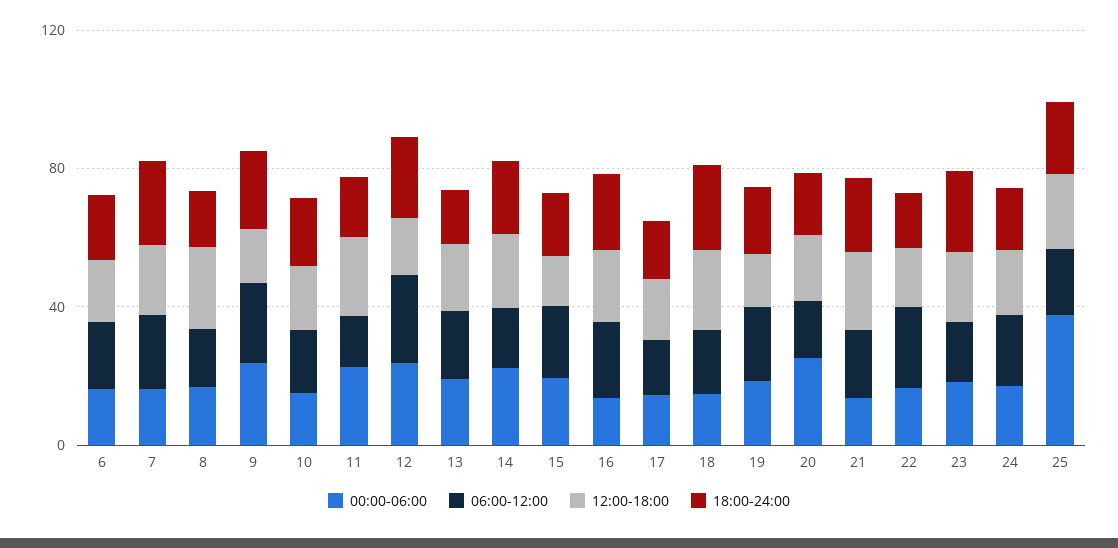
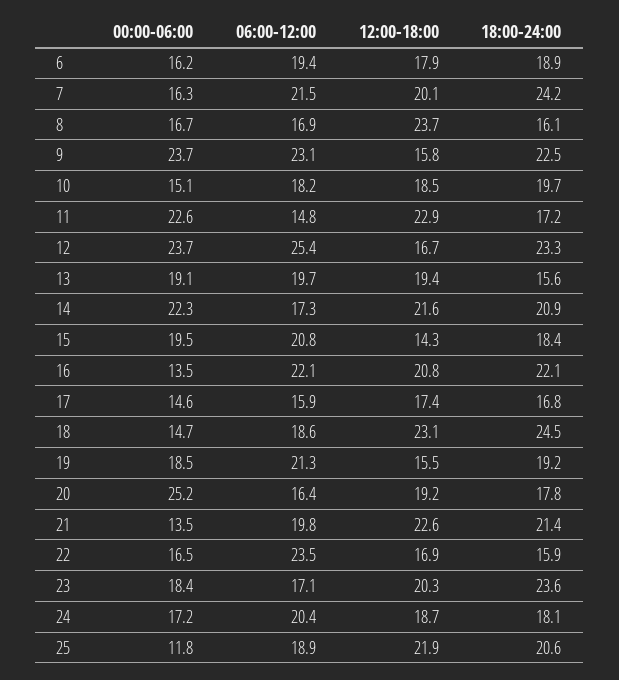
  {
    "00:00-06:00": {
      "6": 16.2,
      "7": 16.3,
      "8": 16.7,
      "9": 23.7,
      "10": 15.1,
      "11": 22.6,
      "12": 23.7,
      "13": 19.1,
      "14": 22.3,
      "15": 19.5,
      "16": 13.5,
      "17": 14.6,
      "18": 14.7,
      "19": 18.5,
      "20": 25.2,
      "21": 13.5,
      "22": 16.5,
      "23": 18.4,
      "24": 17.2,
-     "25": 40
+     "25": 11.8
    },
    "06:00-12:00": {
      "6": 19.4,
      "7": 21.5,
      "8": 16.9,
      "9": 23.1,
      "10": 18.2,
      "11": 14.8,
      "12": 25.4,
      "13": 19.7,
      "14": 17.3,
      "15": 20.8,
      "16": 22.1,
      "17": 15.9,
      "18": 18.6,
      "19": 21.3,
      "20": 16.4,
      "21": 19.8,
      "22": 23.5,
      "23": 17.1,
      "24": 20.4,
      "25": 18.9
    },
    "12:00-18:00": {
      "6": 17.9,
      "7": 20.1,
      "8": 23.7,
      "9": 15.8,
      "10": 18.5,
      "11": 22.9,
      "12": 16.7,
      "13": 19.4,
      "14": 21.6,
      "15": 14.3,
      "16": 20.8,
      "17": 17.4,
      "18": 23.1,
      "19": 15.5,
      "20": 19.2,
      "21": 22.6,
      "22": 16.9,
      "23": 20.3,
      "24": 18.7,
      "25": 21.9
    },
    "18:00-24:00": {
      "6": 18.9,
      "7": 24.2,
      "8": 16.1,
      "9": 22.5,
      "10": 19.7,
      "11": 17.2,
      "12": 23.3,
      "13": 15.6,
      "14": 20.9,
      "15": 18.4,
      "16": 22.1,
      "17": 16.8,
      "18": 24.5,
      "19": 19.2,
      "20": 17.8,
      "21": 21.4,
      "22": 15.9,
      "23": 23.6,
      "24": 18.1,
      "25": 20.6
    }
  }

